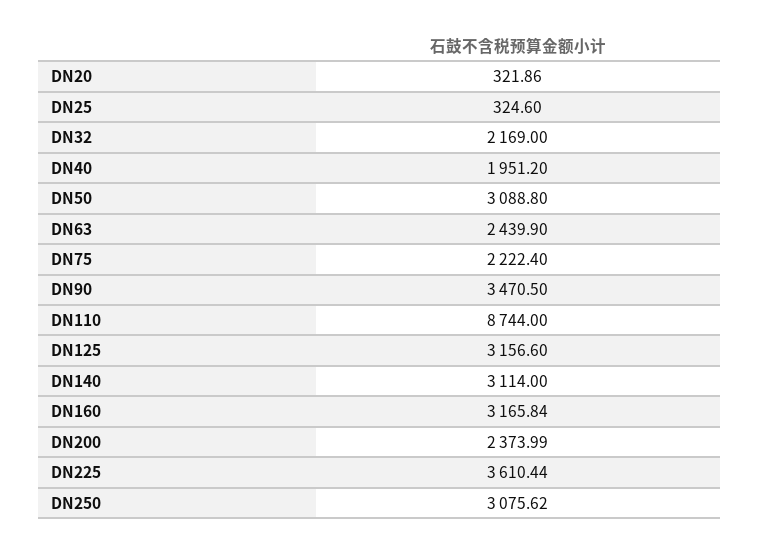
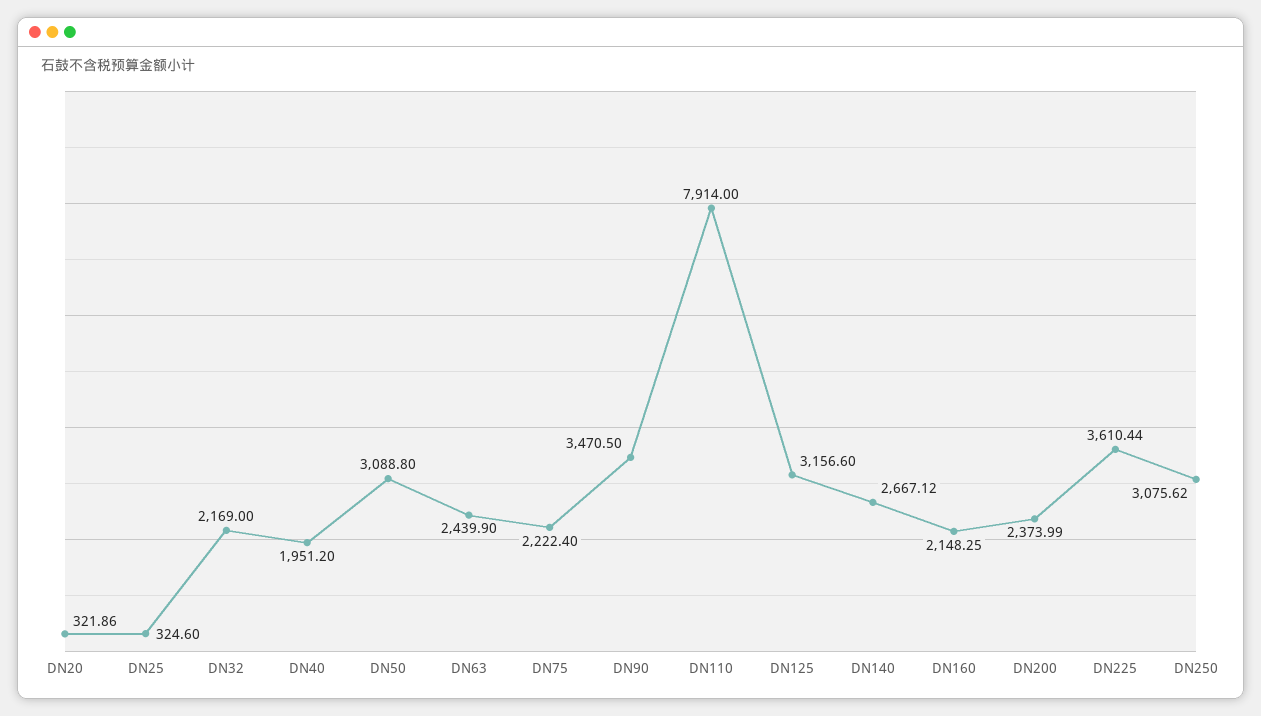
  {
    "DN20": 321.86,
    "DN25": 324.6,
    "DN32": 2169,
    "DN40": 1951.2,
    "DN50": 3088.8,
    "DN63": 2439.9,
    "DN75": 2222.4,
    "DN90": 3470.5,
-   "DN110": 8744,
+   "DN110": 7914,
    "DN125": 3156.6,
-   "DN140": 3114,
+   "DN140": 2667.12,
-   "DN160": 3165.84,
+   "DN160": 2148.25,
    "DN200": 2373.99,
    "DN225": 3610.44,
    "DN250": 3075.62
  }

